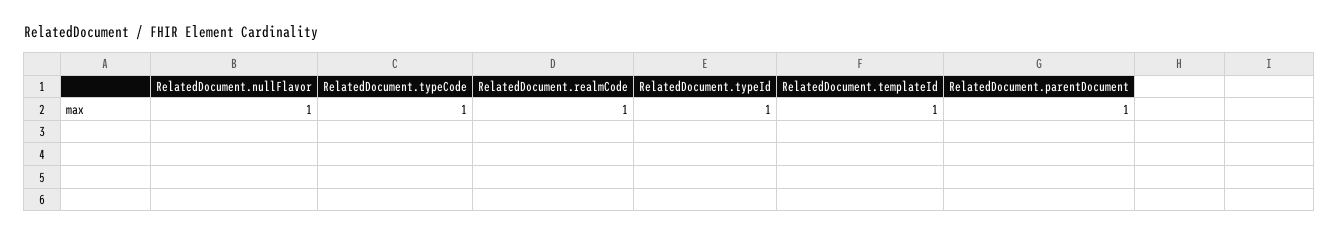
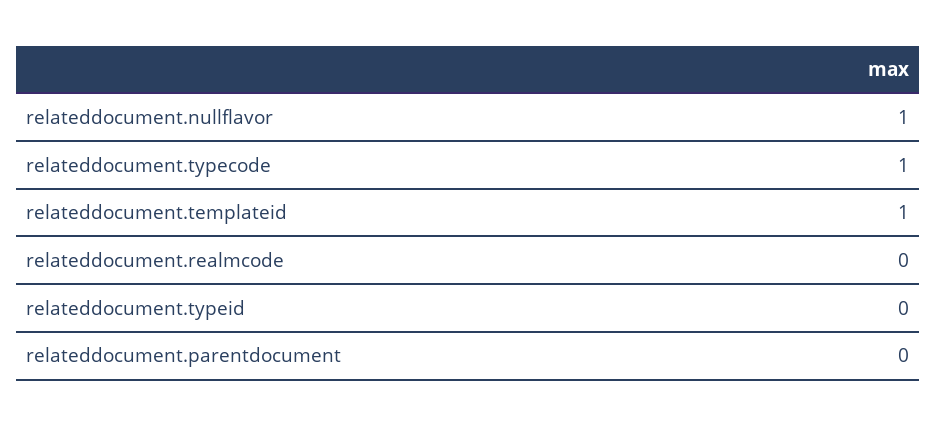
  {
    "RelatedDocument.nullFlavor": 1,
    "RelatedDocument.typeCode": 1,
-   "RelatedDocument.realmCode": 1,
+   "RelatedDocument.realmCode": 0,
-   "RelatedDocument.typeId": 1,
+   "RelatedDocument.typeId": 0,
    "RelatedDocument.templateId": 1,
-   "RelatedDocument.parentDocument": 1
+   "RelatedDocument.parentDocument": 0
  }

